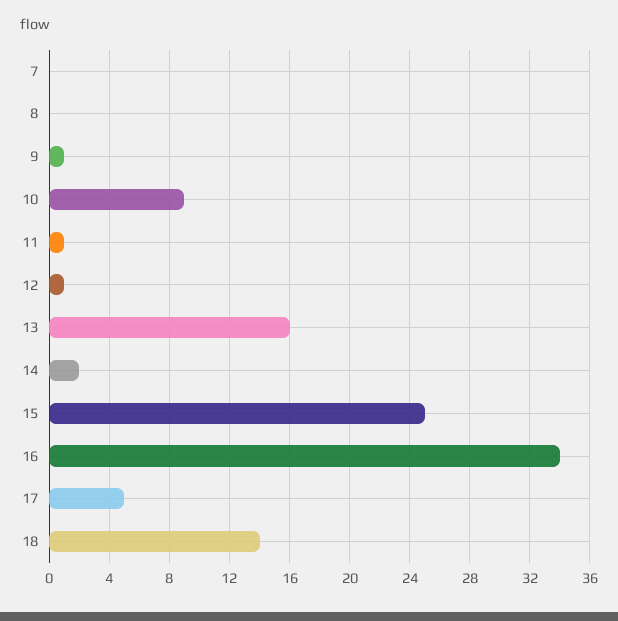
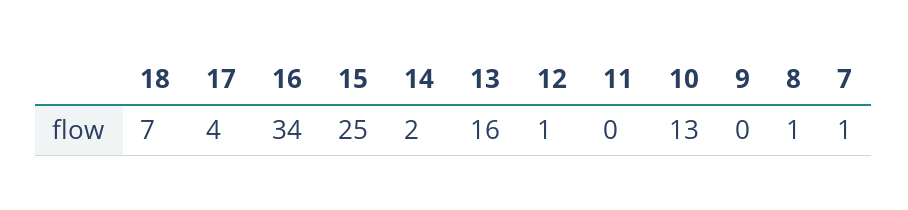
  {
-   "7": 0,
+   "7": 1,
-   "8": 0,
+   "8": 1,
-   "9": 1,
+   "9": 0,
-   "10": 9,
+   "10": 13,
-   "11": 1,
+   "11": 0,
    "12": 1,
    "13": 16,
    "14": 2,
    "15": 25,
    "16": 34,
-   "17": 5,
+   "17": 4,
-   "18": 14
+   "18": 7
  }

